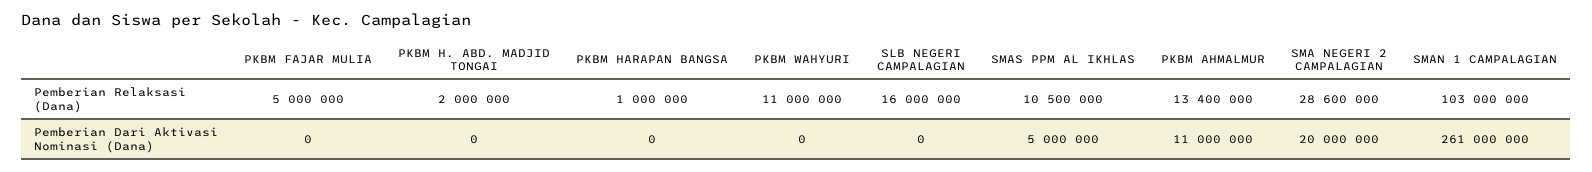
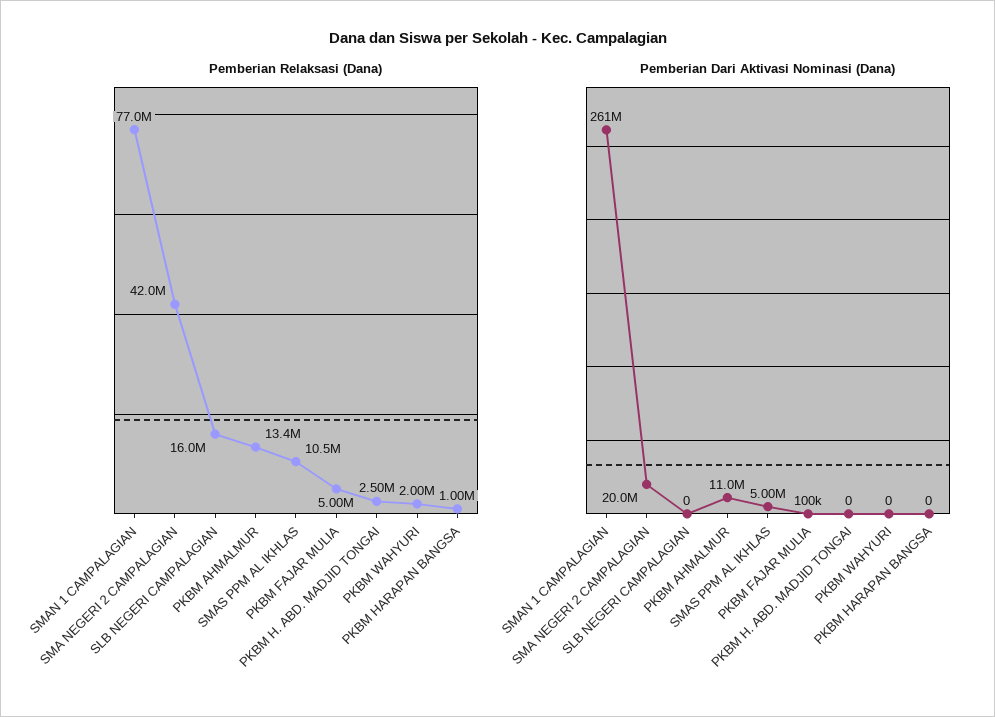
  {
    "Pemberian Relaksasi (Dana)": {
      "PKBM FAJAR MULIA": 5000000,
-     "PKBM H. ABD. MADJID TONGAI": 2000000,
+     "PKBM H. ABD. MADJID TONGAI": 2500000,
      "PKBM HARAPAN BANGSA": 1000000,
-     "PKBM WAHYURI": 11000000,
+     "PKBM WAHYURI": 2000000,
      "SLB NEGERI CAMPALAGIAN": 16000000,
      "SMAS PPM AL IKHLAS": 10500000,
      "PKBM AHMALMUR": 13400000,
-     "SMA NEGERI 2 CAMPALAGIAN": 28600000,
+     "SMA NEGERI 2 CAMPALAGIAN": 42000000,
-     "SMAN 1 CAMPALAGIAN": 103000000
+     "SMAN 1 CAMPALAGIAN": 77000000
    },
    "Pemberian Dari Aktivasi Nominasi (Dana)": {
-     "PKBM FAJAR MULIA": 0,
+     "PKBM FAJAR MULIA": 100000,
      "PKBM H. ABD. MADJID TONGAI": 0,
      "PKBM HARAPAN BANGSA": 0,
      "PKBM WAHYURI": 0,
      "SLB NEGERI CAMPALAGIAN": 0,
      "SMAS PPM AL IKHLAS": 5000000,
      "PKBM AHMALMUR": 11000000,
      "SMA NEGERI 2 CAMPALAGIAN": 20000000,
      "SMAN 1 CAMPALAGIAN": 261000000
    }
  }

